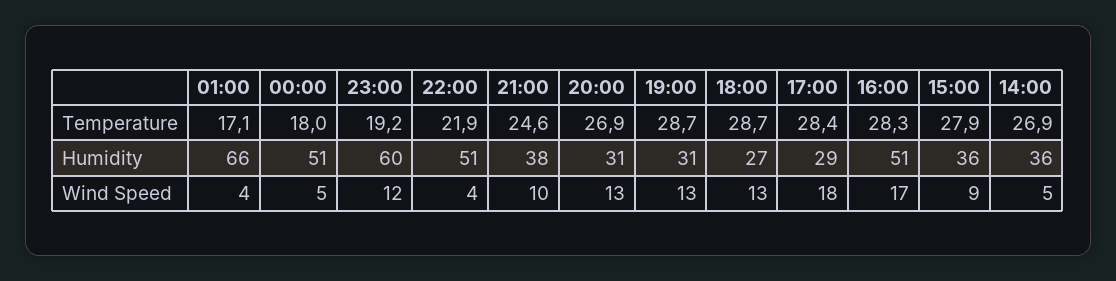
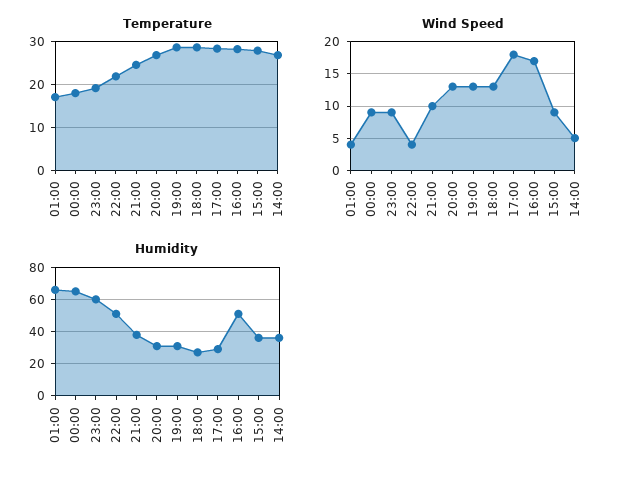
  {
    "Temperature": {
      "01:00": 17.1,
      "00:00": 18,
      "23:00": 19.2,
      "22:00": 21.9,
      "21:00": 24.6,
      "20:00": 26.9,
      "19:00": 28.7,
      "18:00": 28.7,
      "17:00": 28.4,
      "16:00": 28.3,
      "15:00": 27.9,
      "14:00": 26.9
    },
    "Humidity": {
      "01:00": 66,
-     "00:00": 51,
+     "00:00": 65,
      "23:00": 60,
      "22:00": 51,
      "21:00": 38,
      "20:00": 31,
      "19:00": 31,
      "18:00": 27,
      "17:00": 29,
      "16:00": 51,
      "15:00": 36,
      "14:00": 36
    },
    "Wind Speed": {
      "01:00": 4,
-     "00:00": 5,
+     "00:00": 9,
-     "23:00": 12,
+     "23:00": 9,
      "22:00": 4,
      "21:00": 10,
      "20:00": 13,
      "19:00": 13,
      "18:00": 13,
      "17:00": 18,
      "16:00": 17,
      "15:00": 9,
      "14:00": 5
    }
  }

